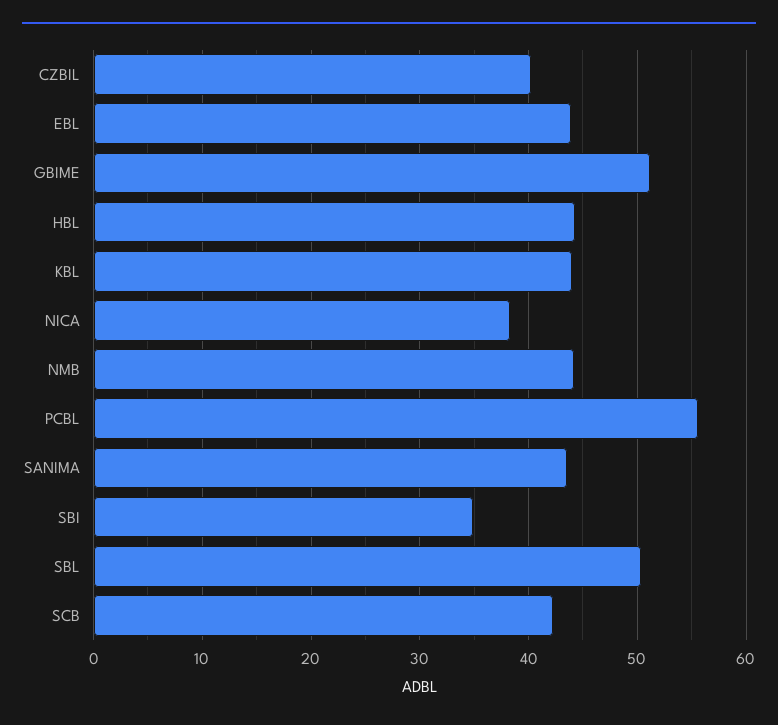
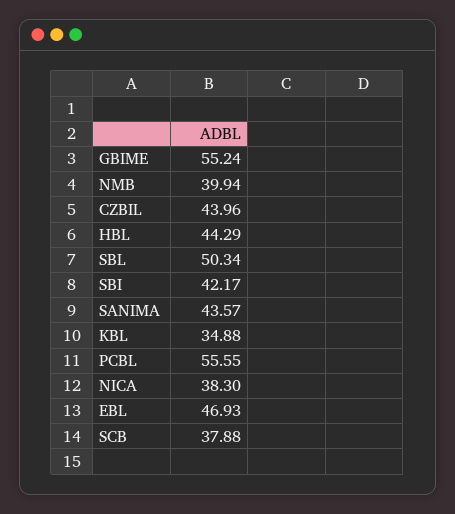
  {
-   "CZBIL": 40,
+   "CZBIL": 43.96,
-   "EBL": 44,
+   "EBL": 46.93,
-   "GBIME": 51,
+   "GBIME": 55.24,
    "HBL": 44.29,
-   "KBL": 44,
+   "KBL": 34.88,
    "NICA": 38.3,
-   "NMB": 44,
+   "NMB": 39.94,
    "PCBL": 55.55,
    "SANIMA": 43.57,
-   "SBI": 35,
+   "SBI": 42.17,
    "SBL": 50.34,
-   "SCB": 42
+   "SCB": 37.88
  }

